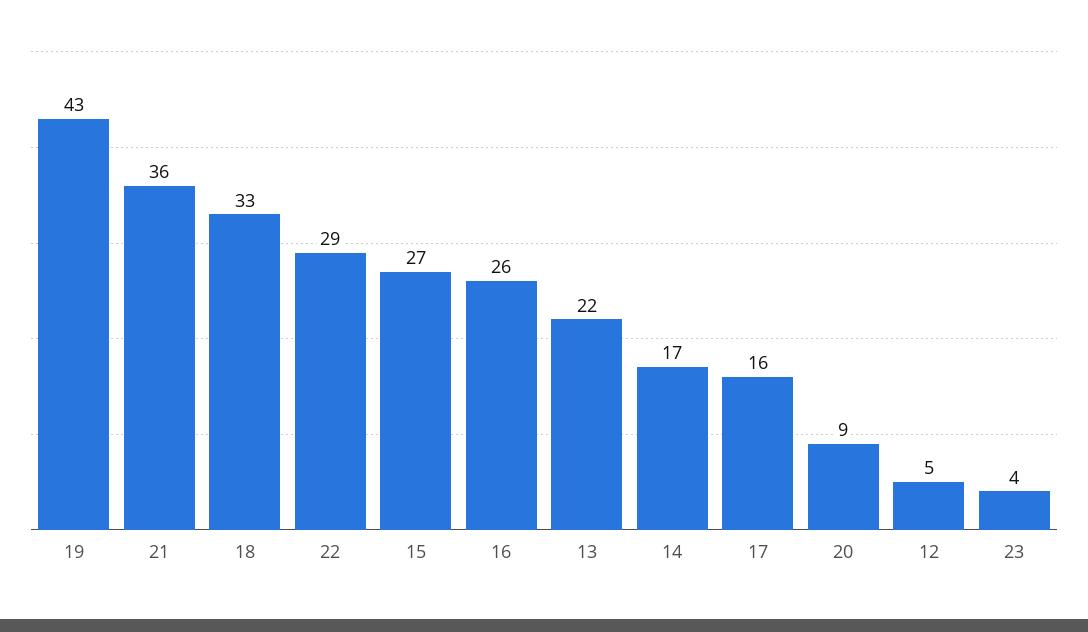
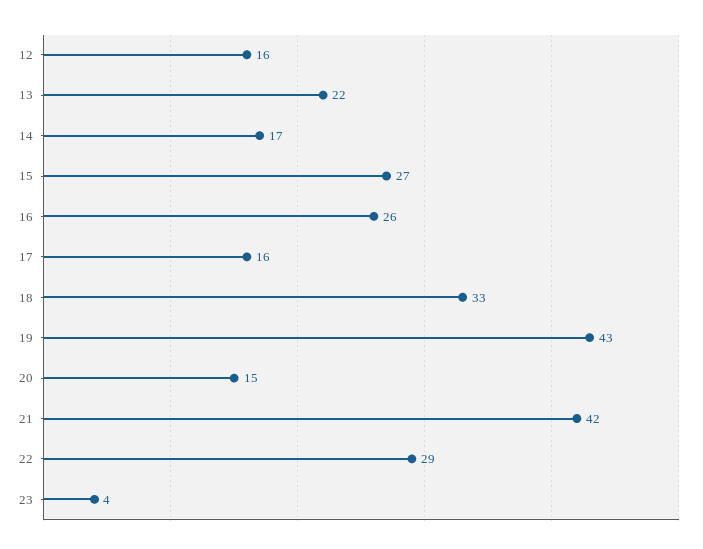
  {
    "19": 43,
-   "21": 36,
+   "21": 42,
    "18": 33,
    "22": 29,
    "15": 27,
    "16": 26,
    "13": 22,
    "14": 17,
    "17": 16,
-   "20": 9,
+   "20": 15,
-   "12": 5,
+   "12": 16,
    "23": 4
  }

